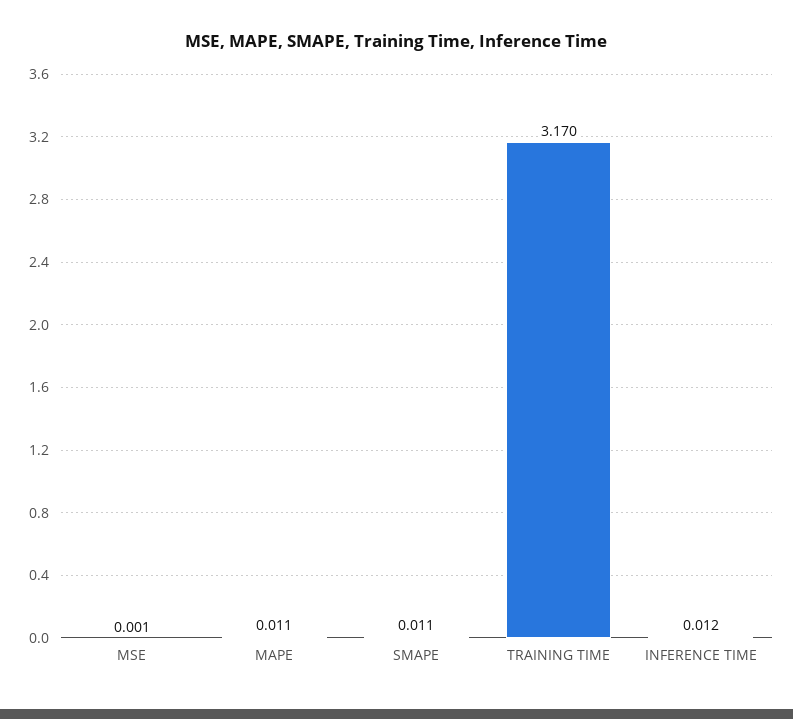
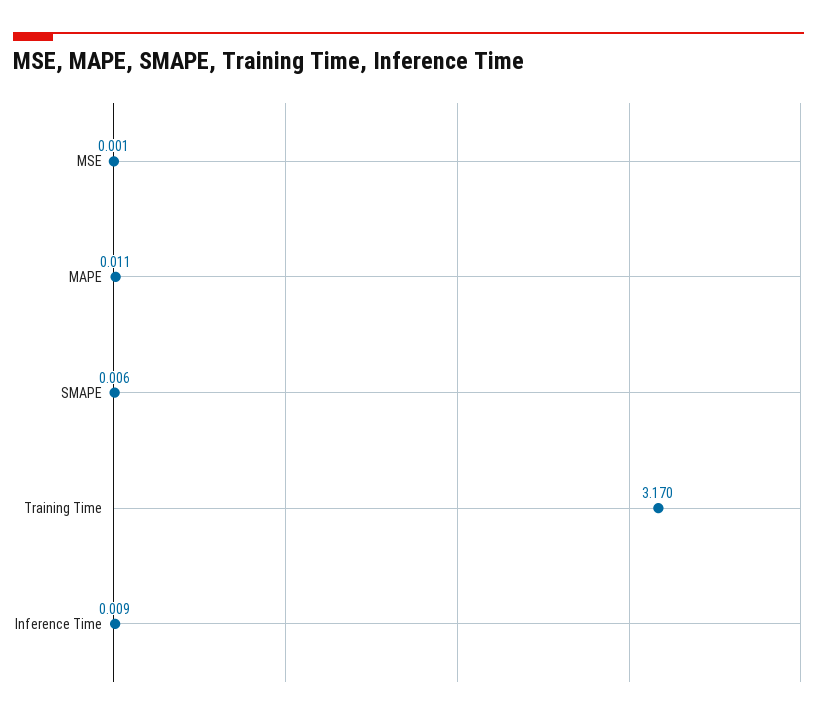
  {
    "MSE": 0.001,
    "MAPE": 0.011,
-   "SMAPE": 0.011,
+   "SMAPE": 0.006,
    "TRAINING TIME": 3.17,
-   "INFERENCE TIME": 0.012
+   "INFERENCE TIME": 0.009
  }

